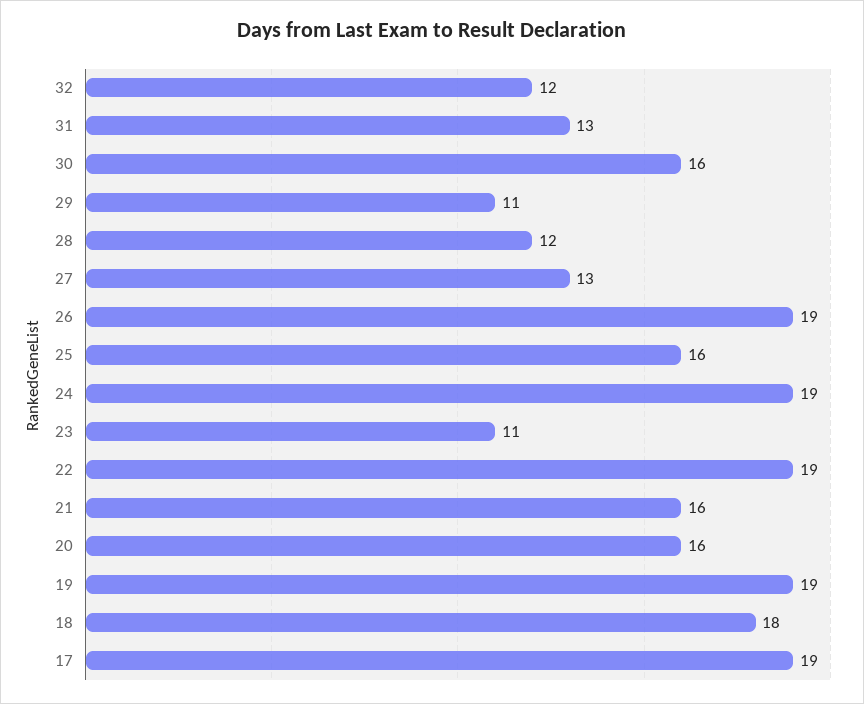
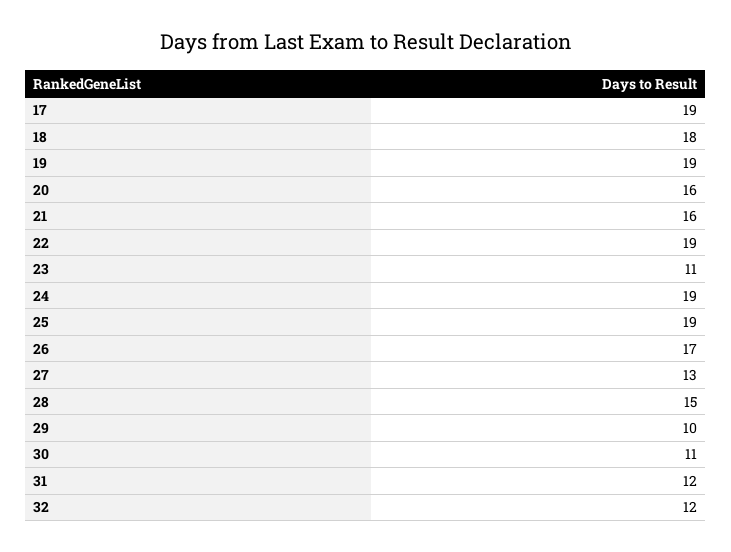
  {
    "32": 12,
-   "31": 13,
+   "31": 12,
-   "30": 16,
+   "30": 11,
-   "29": 11,
+   "29": 10,
-   "28": 12,
+   "28": 15,
    "27": 13,
-   "26": 19,
+   "26": 17,
-   "25": 16,
+   "25": 19,
    "24": 19,
    "23": 11,
    "22": 19,
    "21": 16,
    "20": 16,
    "19": 19,
    "18": 18,
    "17": 19
  }

